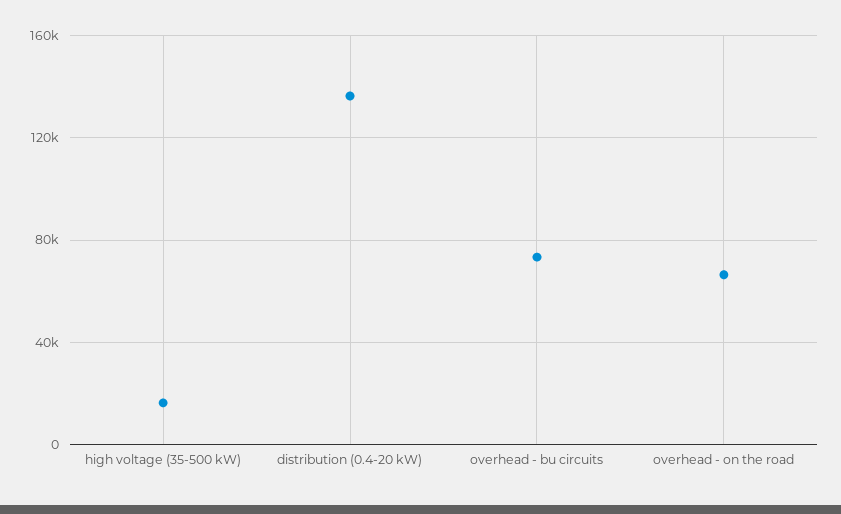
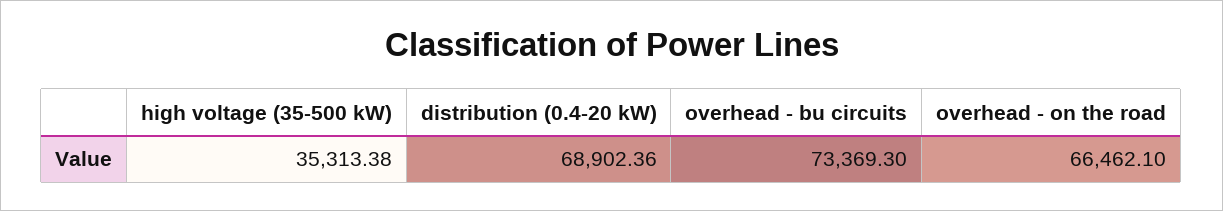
  {
-   "high voltage (35-500 kW)": 15000,
+   "high voltage (35-500 kW)": 35313.38,
-   "distribution (0.4-20 kW)": 135000,
+   "distribution (0.4-20 kW)": 68902.36,
    "overhead - bu circuits": 73369.3,
    "overhead - on the road": 66462.1
  }

